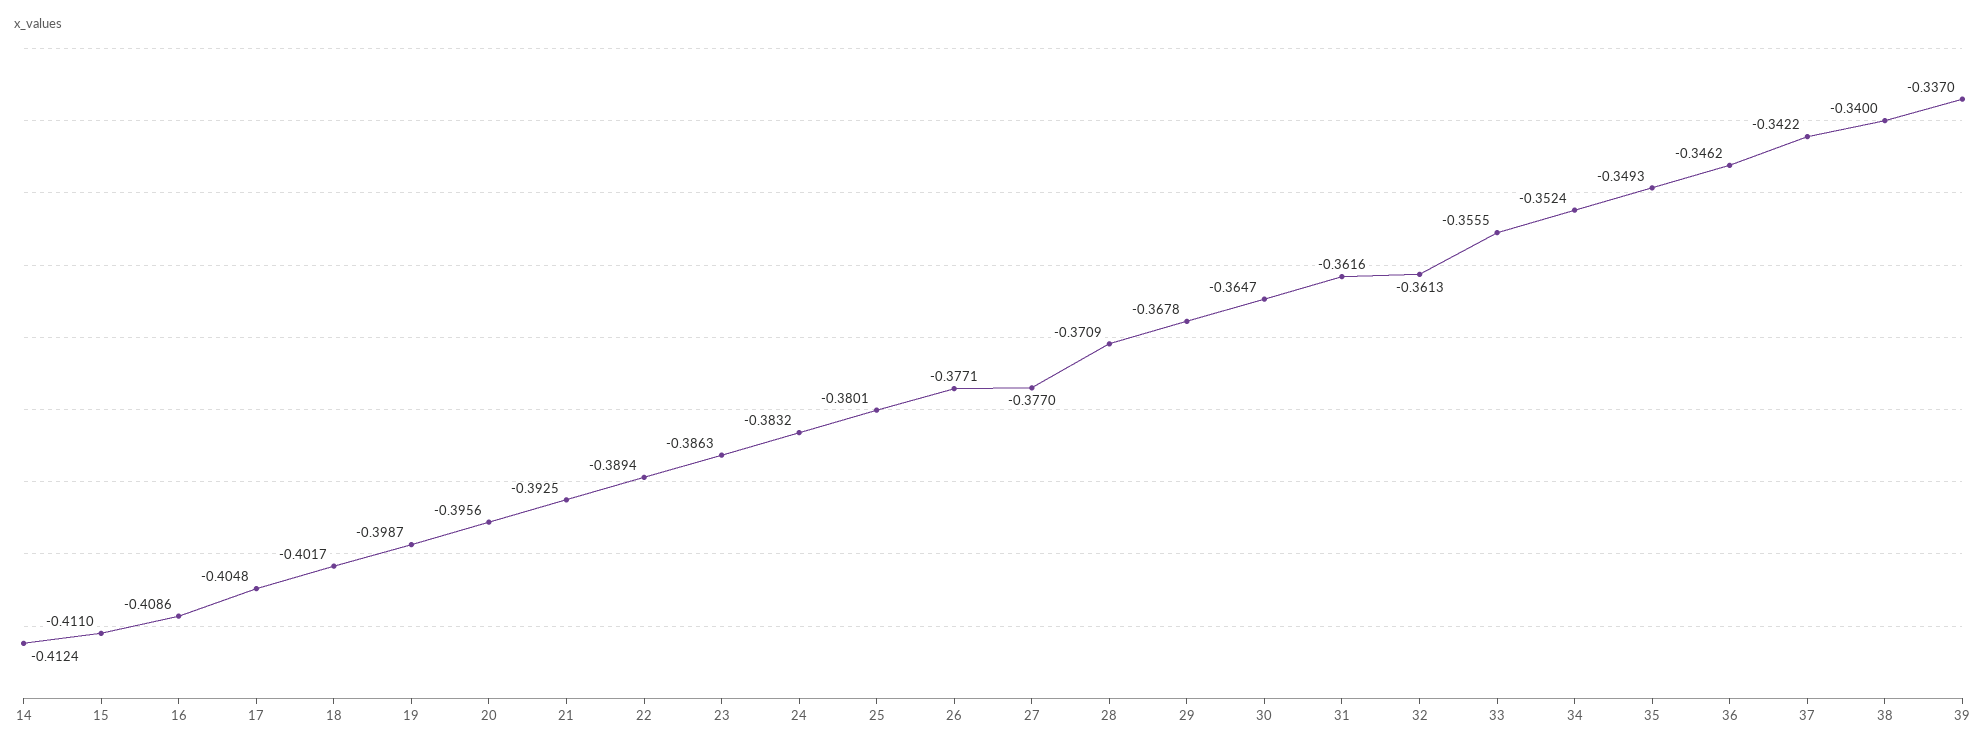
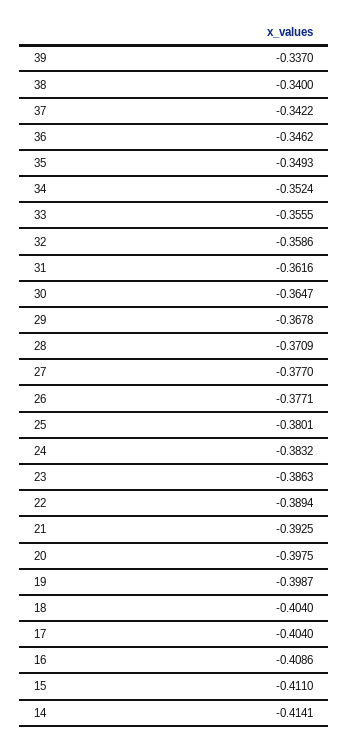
  {
-   "14": -0.4124,
+   "14": -0.4141,
    "15": -0.411,
    "16": -0.4086,
-   "17": -0.4048,
+   "17": -0.404,
-   "18": -0.4017,
+   "18": -0.404,
    "19": -0.3987,
-   "20": -0.3956,
+   "20": -0.3975,
    "21": -0.3925,
    "22": -0.3894,
    "23": -0.3863,
    "24": -0.3832,
    "25": -0.3801,
    "26": -0.3771,
    "27": -0.377,
    "28": -0.3709,
    "29": -0.3678,
    "30": -0.3647,
    "31": -0.3616,
-   "32": -0.3613,
+   "32": -0.3586,
    "33": -0.3555,
    "34": -0.3524,
    "35": -0.3493,
    "36": -0.3462,
    "37": -0.3422,
    "38": -0.34,
    "39": -0.337
  }

